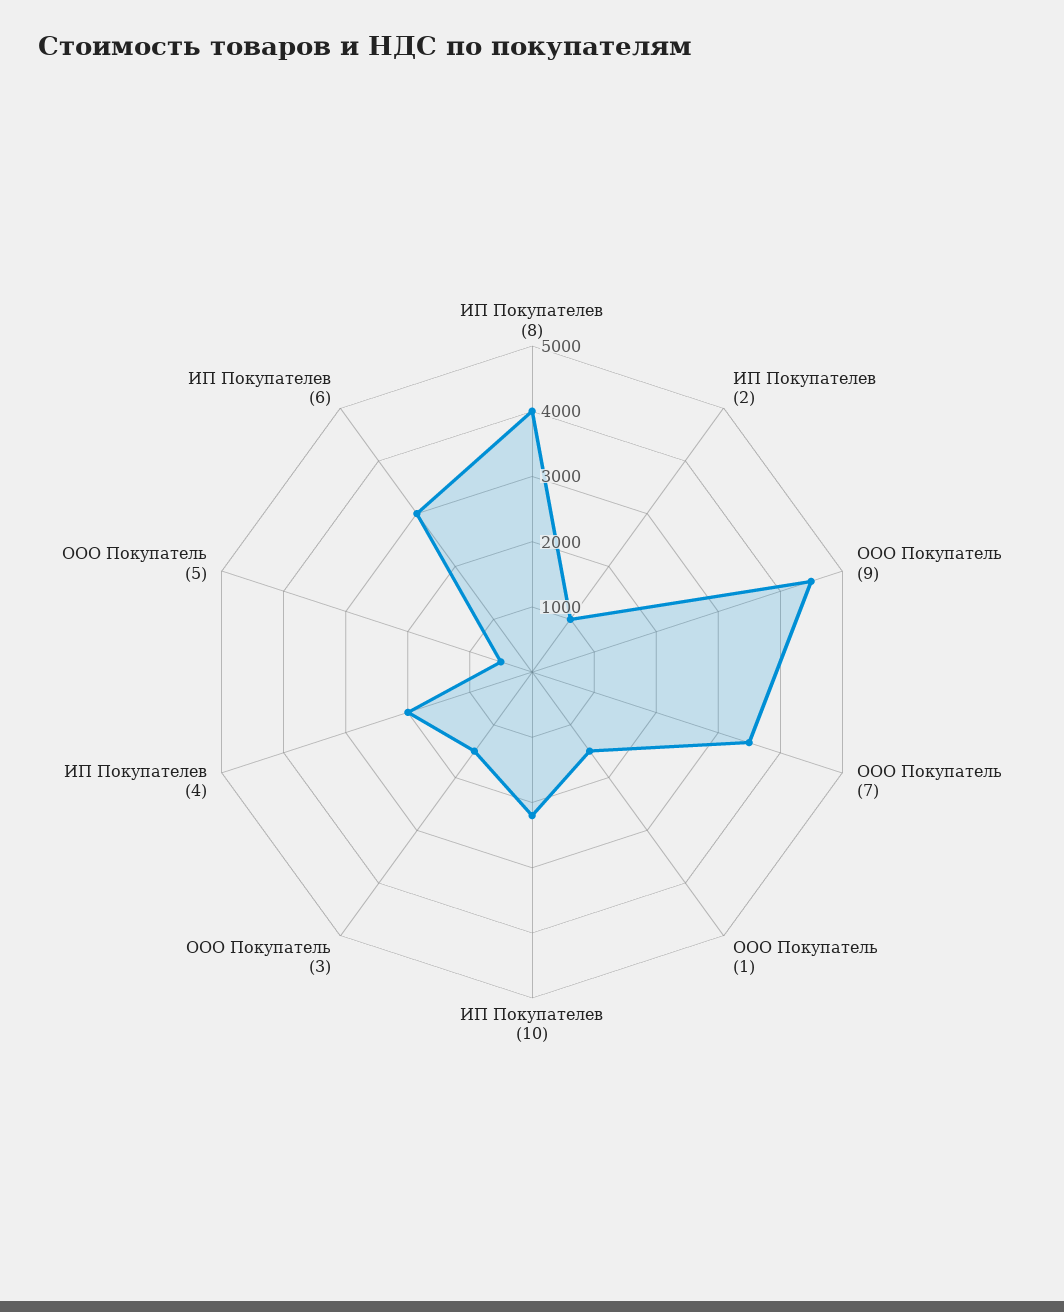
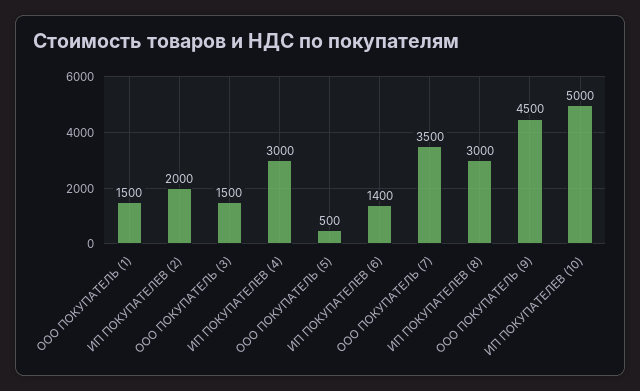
  {
-   "ИП Покупателев (8)": 4000,
+   "ИП Покупателев (8)": 3000,
-   "ИП Покупателев (2)": 1000,
+   "ИП Покупателев (2)": 2000,
    "ООО Покупатель (9)": 4500,
    "ООО Покупатель (7)": 3500,
    "ООО Покупатель (1)": 1500,
-   "ИП Покупателев (10)": 2200,
+   "ИП Покупателев (10)": 5000,
    "ООО Покупатель (3)": 1500,
-   "ИП Покупателев (4)": 2000,
+   "ИП Покупателев (4)": 3000,
    "ООО Покупатель (5)": 500,
-   "ИП Покупателев (6)": 3000
+   "ИП Покупателев (6)": 1400
  }

